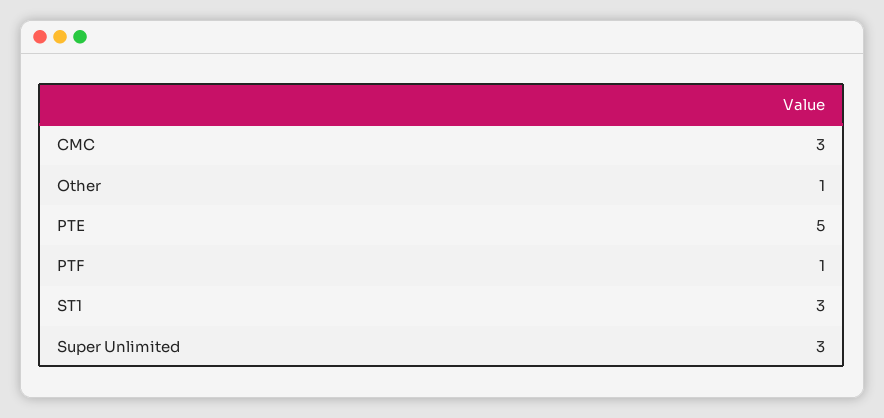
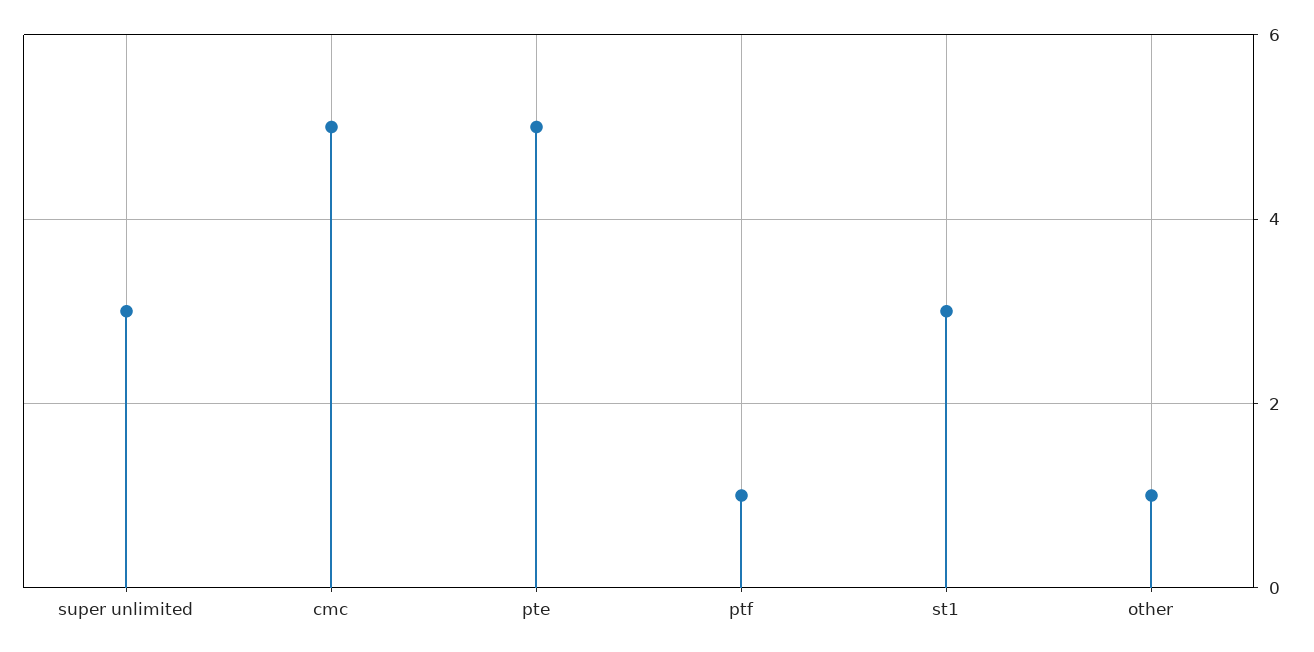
  {
-   "CMC": 3,
+   "CMC": 5,
    "Other": 1,
    "PTE": 5,
    "PTF": 1,
    "ST1": 3,
    "Super Unlimited": 3
  }

